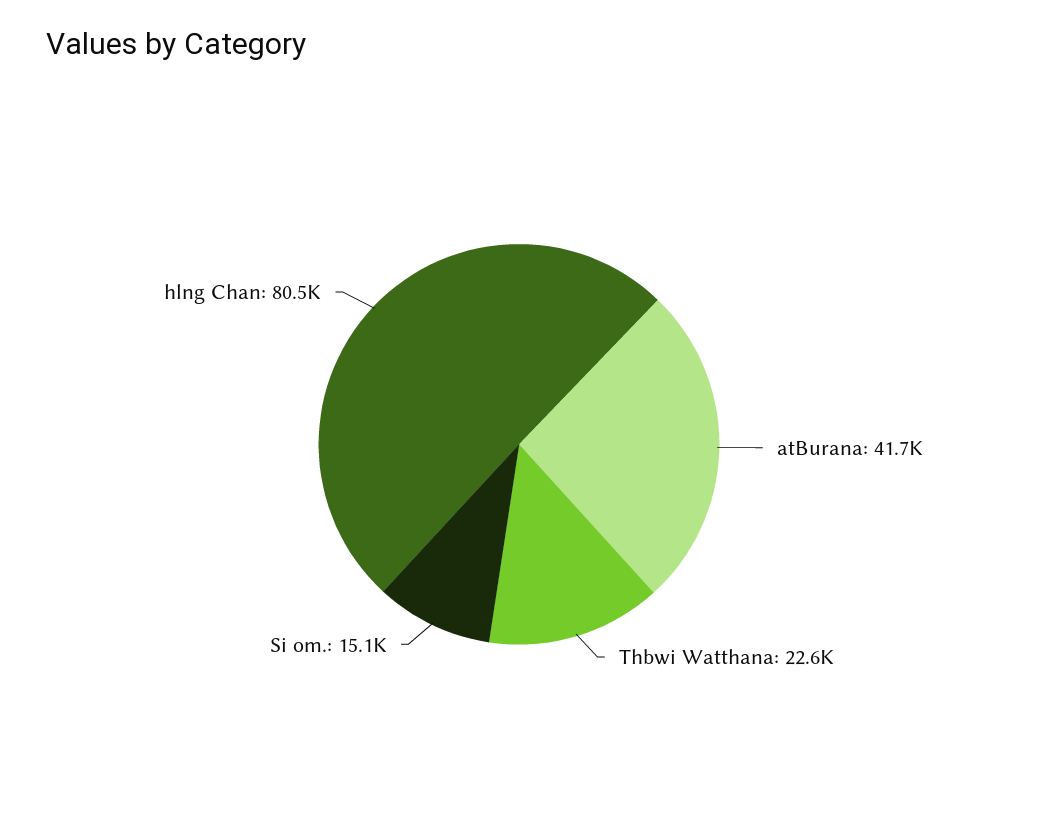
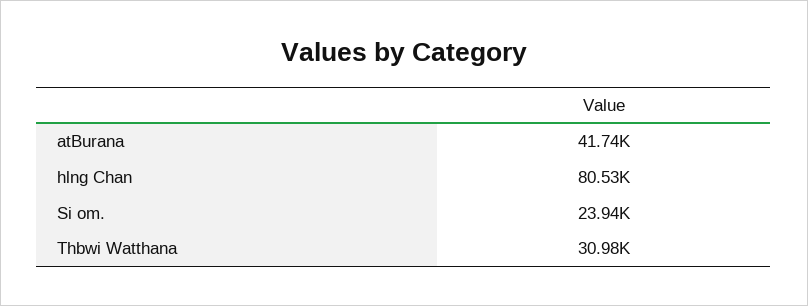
  {
    "atBurana": 41740,
-   "Thbwi Watthana": 22600,
+   "Thbwi Watthana": 30980,
-   "Si om.": 15100,
+   "Si om.": 23940,
    "hlng Chan": 80530
  }

